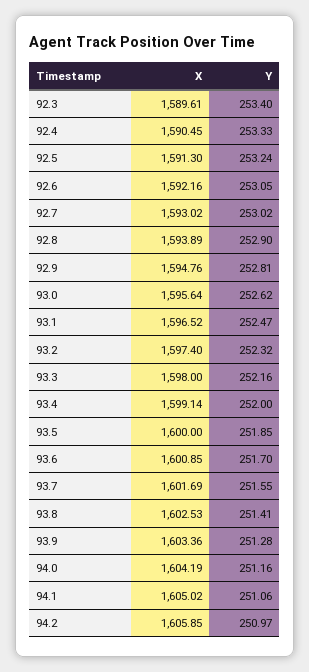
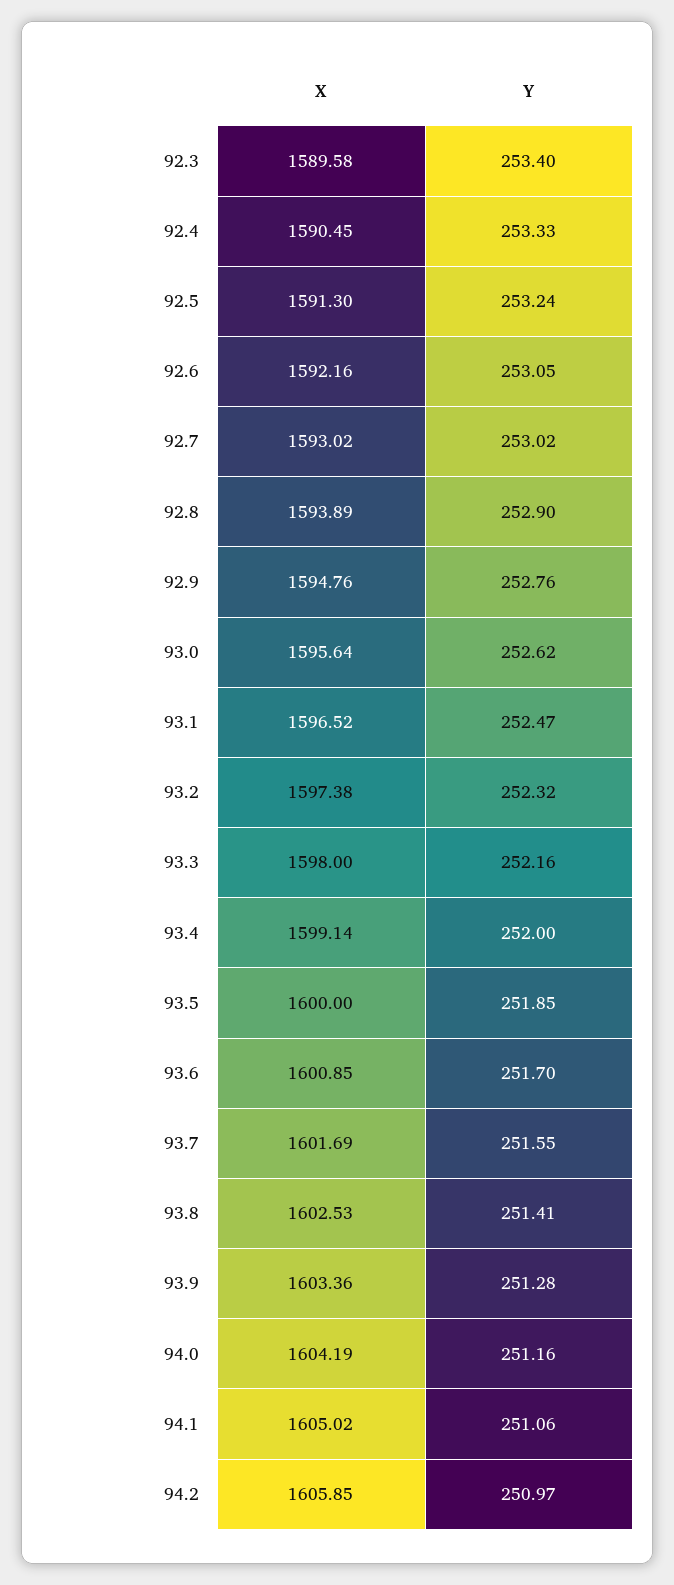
  {
    "X": {
-     "92.3": 1589.61,
+     "92.3": 1589.58,
      "92.4": 1590.45,
      "92.5": 1591.3,
      "92.6": 1592.16,
      "92.7": 1593.02,
      "92.8": 1593.89,
      "92.9": 1594.76,
      "93.0": 1595.64,
      "93.1": 1596.52,
-     "93.2": 1597.4,
+     "93.2": 1597.38,
      "93.3": 1598,
      "93.4": 1599.14,
      "93.5": 1600,
      "93.6": 1600.85,
      "93.7": 1601.69,
      "93.8": 1602.53,
      "93.9": 1603.36,
      "94.0": 1604.19,
      "94.1": 1605.02,
      "94.2": 1605.85
    },
    "Y": {
      "92.3": 253.4,
      "92.4": 253.33,
      "92.5": 253.24,
      "92.6": 253.05,
      "92.7": 253.02,
      "92.8": 252.9,
-     "92.9": 252.81,
+     "92.9": 252.76,
      "93.0": 252.62,
      "93.1": 252.47,
      "93.2": 252.32,
      "93.3": 252.16,
      "93.4": 252,
      "93.5": 251.85,
      "93.6": 251.7,
      "93.7": 251.55,
      "93.8": 251.41,
      "93.9": 251.28,
      "94.0": 251.16,
      "94.1": 251.06,
      "94.2": 250.97
    }
  }

